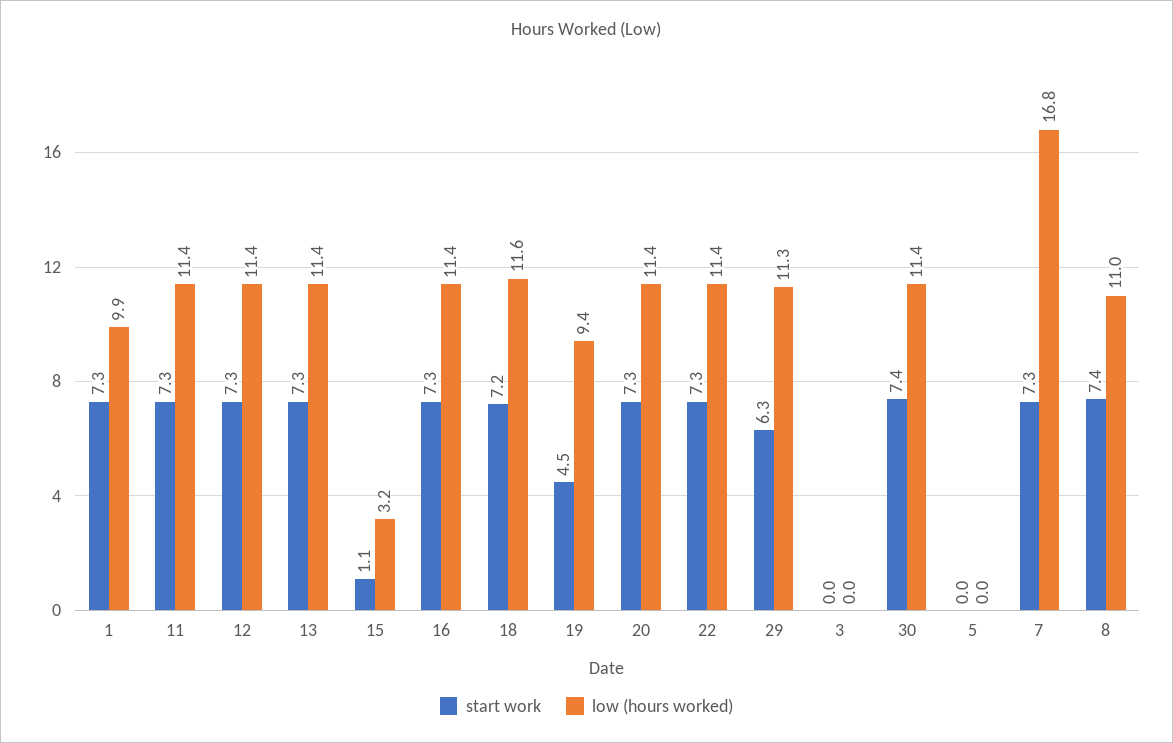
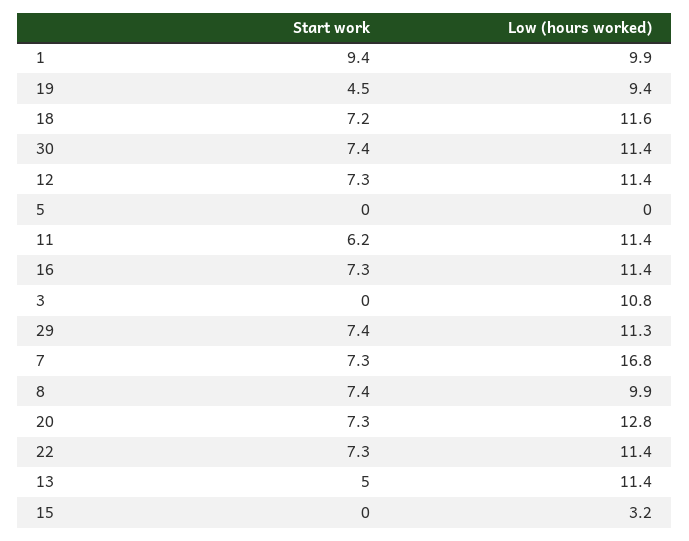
  {
    "start work": {
-     "1": 7.3,
+     "1": 9.4,
-     "11": 7.3,
+     "11": 6.2,
      "12": 7.3,
-     "13": 7.3,
+     "13": 5,
-     "15": 1.1,
+     "15": 0,
      "16": 7.3,
      "18": 7.2,
      "19": 4.5,
      "20": 7.3,
      "22": 7.3,
-     "29": 6.3,
+     "29": 7.4,
      "3": 0,
      "30": 7.4,
      "5": 0,
      "7": 7.3,
      "8": 7.4
    },
    "low (hours worked)": {
      "1": 9.9,
      "11": 11.4,
      "12": 11.4,
      "13": 11.4,
      "15": 3.2,
      "16": 11.4,
      "18": 11.6,
      "19": 9.4,
-     "20": 11.4,
+     "20": 12.8,
      "22": 11.4,
      "29": 11.3,
-     "3": 0,
+     "3": 10.8,
      "30": 11.4,
      "5": 0,
      "7": 16.8,
-     "8": 11
+     "8": 9.9
    }
  }

